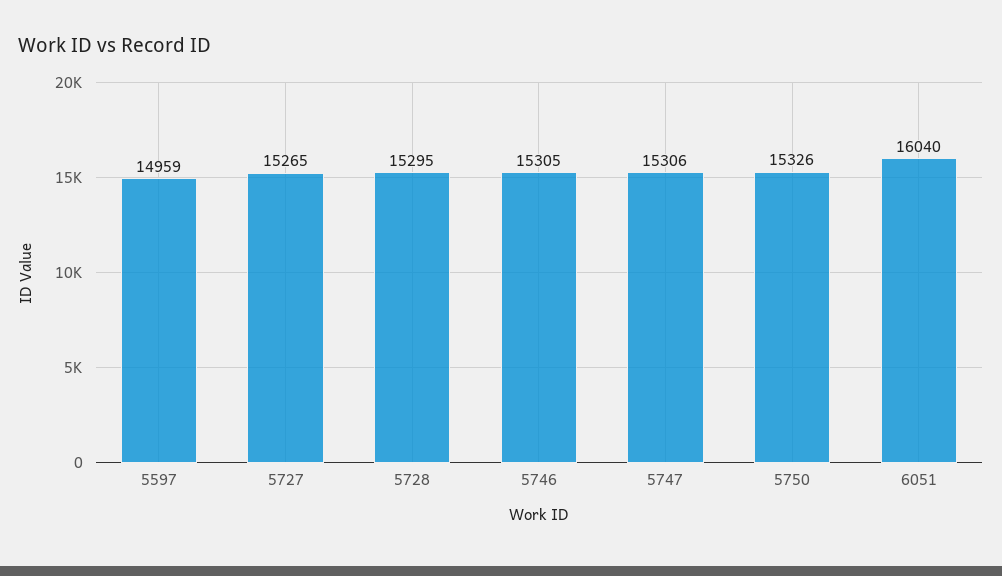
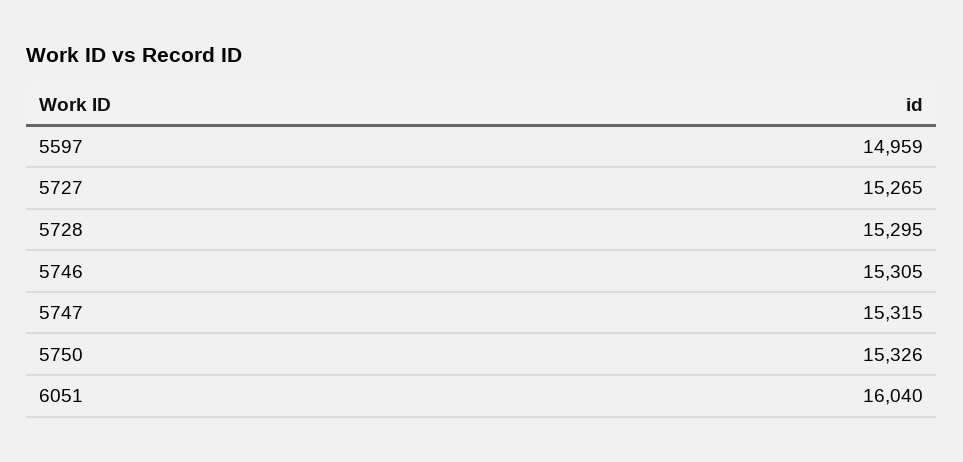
  {
    "5597": 14959,
    "5727": 15265,
    "5728": 15295,
    "5746": 15305,
-   "5747": 15306,
+   "5747": 15315,
    "5750": 15326,
    "6051": 16040
  }

